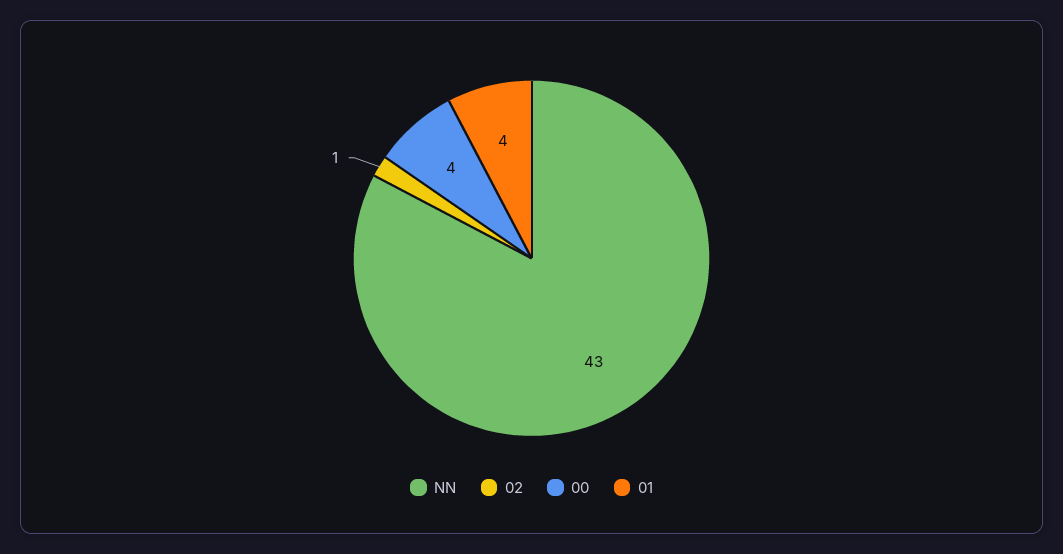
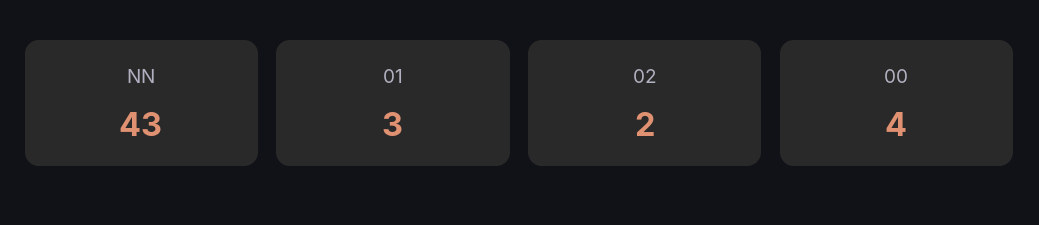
  {
    "NN": 43,
-   "02": 1,
+   "02": 2,
    "00": 4,
-   "01": 4
+   "01": 3
  }

